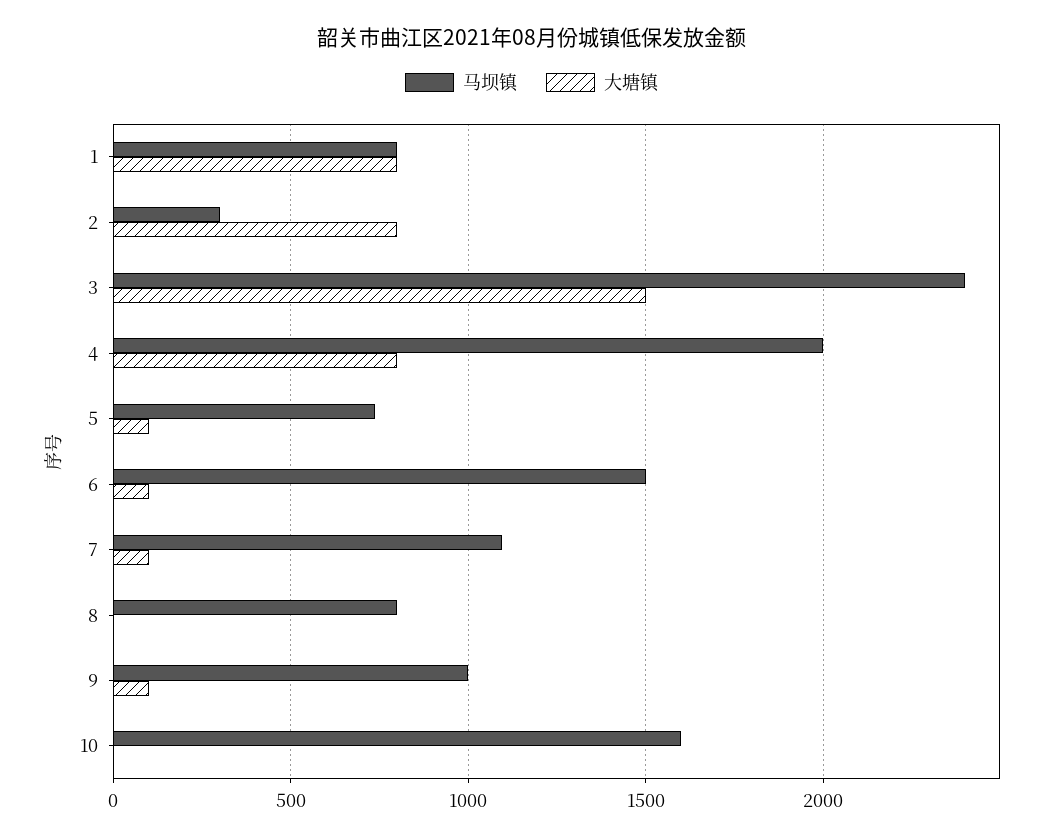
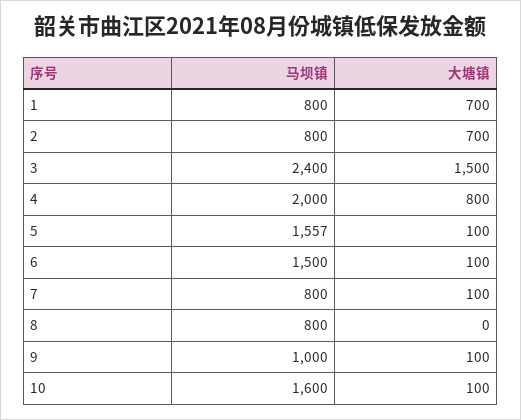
  {
    "马坝镇": {
      "1": 800,
-     "2": 300,
+     "2": 800,
      "3": 2400,
      "4": 2000,
-     "5": 750,
+     "5": 1557,
      "6": 1500,
-     "7": 1100,
+     "7": 800,
      "8": 800,
      "9": 1000,
      "10": 1600
    },
    "大塘镇": {
-     "1": 800,
+     "1": 700,
-     "2": 800,
+     "2": 700,
      "3": 1500,
      "4": 800,
      "5": 100,
      "6": 100,
      "7": 100,
      "8": 0,
      "9": 100,
-     "10": 0
+     "10": 100
    }
  }

